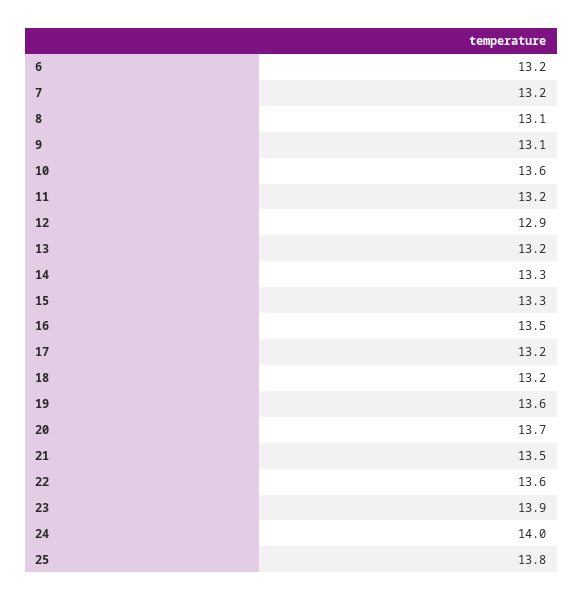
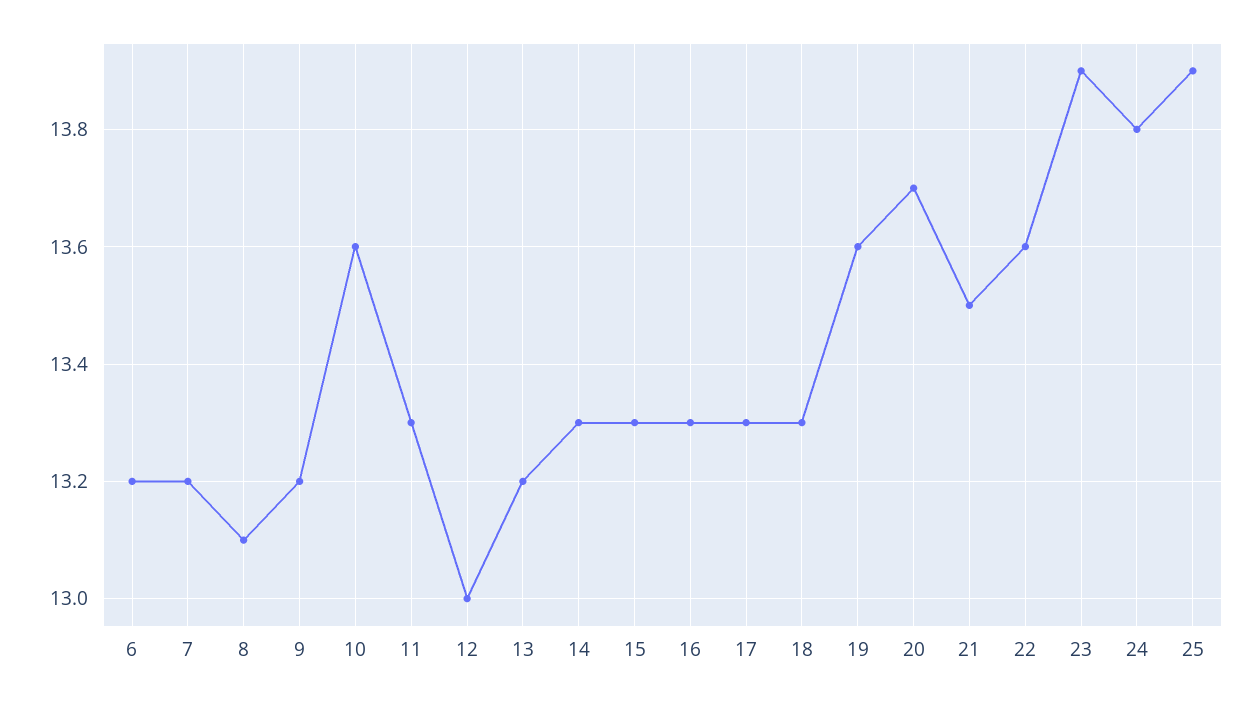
  {
    "6": 13.2,
    "7": 13.2,
    "8": 13.1,
-   "9": 13.1,
+   "9": 13.2,
    "10": 13.6,
-   "11": 13.2,
+   "11": 13.3,
-   "12": 12.9,
+   "12": 13,
    "13": 13.2,
    "14": 13.3,
    "15": 13.3,
-   "16": 13.5,
+   "16": 13.3,
-   "17": 13.2,
+   "17": 13.3,
-   "18": 13.2,
+   "18": 13.3,
    "19": 13.6,
    "20": 13.7,
    "21": 13.5,
    "22": 13.6,
    "23": 13.9,
-   "24": 14,
+   "24": 13.8,
-   "25": 13.8
+   "25": 13.9
  }

